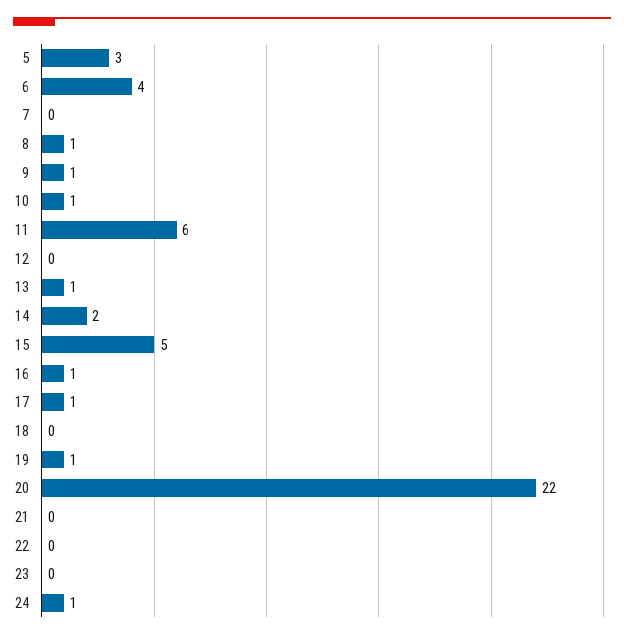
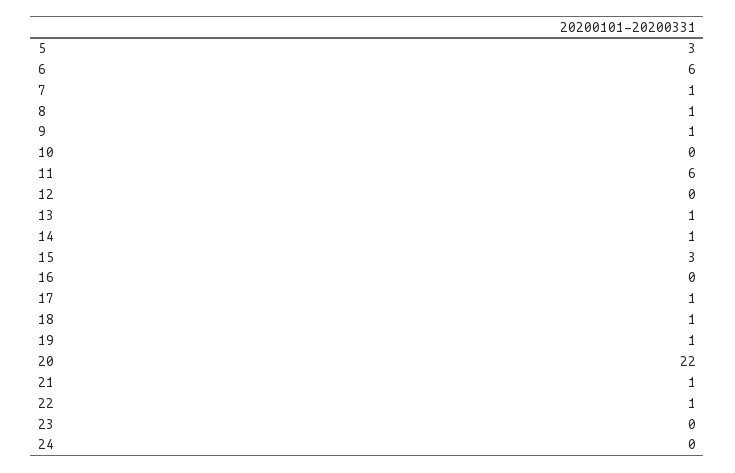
  {
    "5": 3,
-   "6": 4,
+   "6": 6,
-   "7": 0,
+   "7": 1,
    "8": 1,
    "9": 1,
-   "10": 1,
+   "10": 0,
    "11": 6,
    "12": 0,
    "13": 1,
-   "14": 2,
+   "14": 1,
-   "15": 5,
+   "15": 3,
-   "16": 1,
+   "16": 0,
    "17": 1,
-   "18": 0,
+   "18": 1,
    "19": 1,
    "20": 22,
-   "21": 0,
+   "21": 1,
-   "22": 0,
+   "22": 1,
    "23": 0,
-   "24": 1
+   "24": 0
  }

